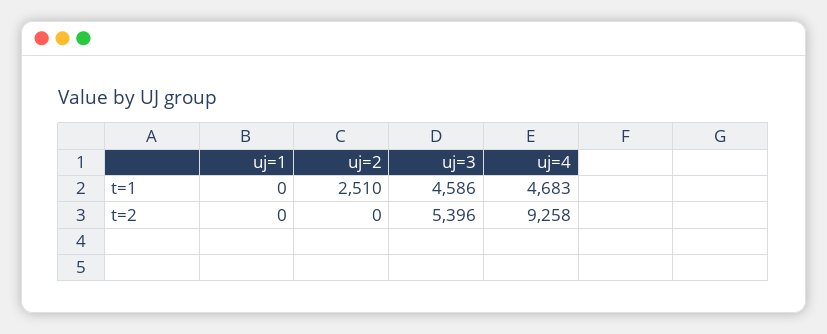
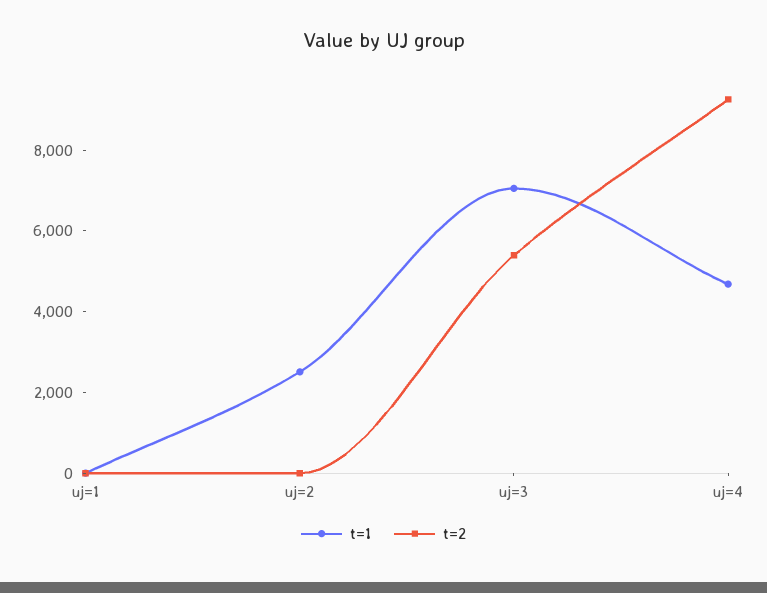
  {
    "t=1": {
      "uj=1": 0,
      "uj=2": 2510,
-     "uj=3": 4586,
+     "uj=3": 7000,
      "uj=4": 4683
    },
    "t=2": {
      "uj=1": 0,
      "uj=2": 0,
      "uj=3": 5396,
      "uj=4": 9258
    }
  }

